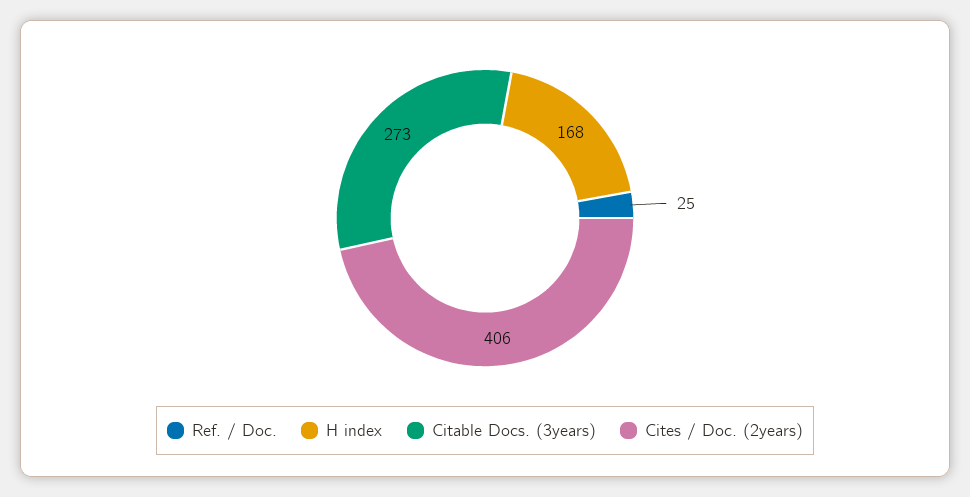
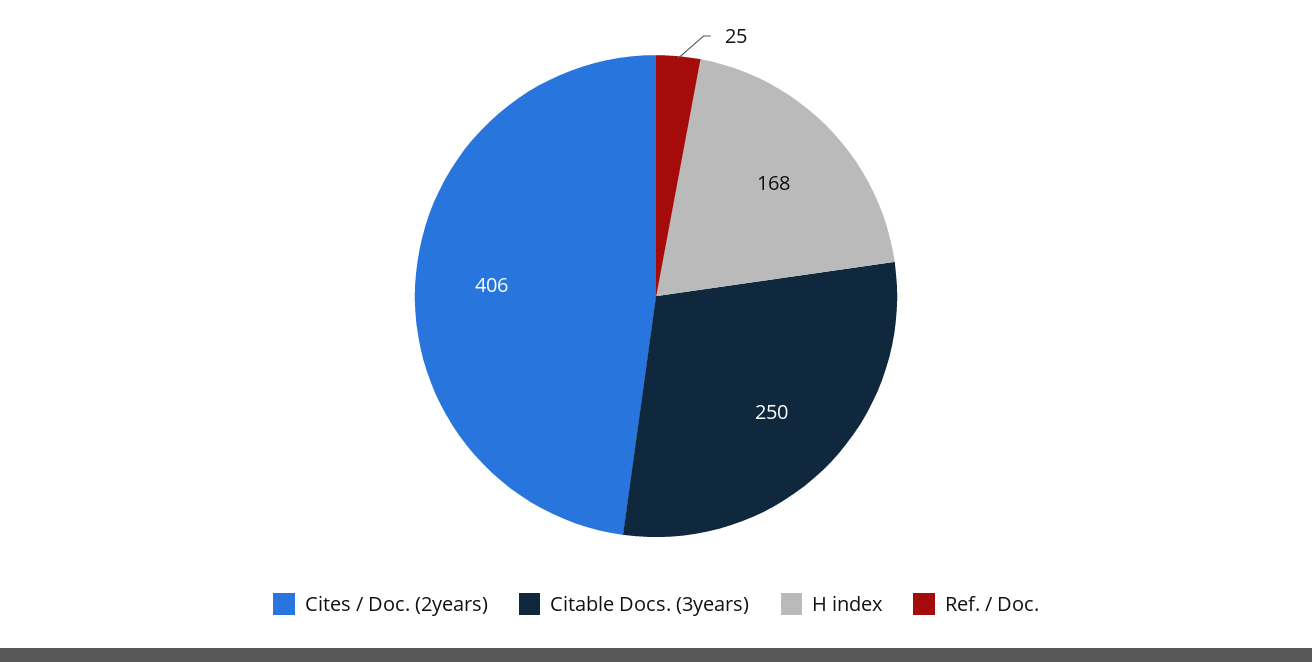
  {
    "Ref. / Doc.": 25,
    "H index": 168,
-   "Citable Docs. (3years)": 273,
+   "Citable Docs. (3years)": 250,
    "Cites / Doc. (2years)": 406
  }

